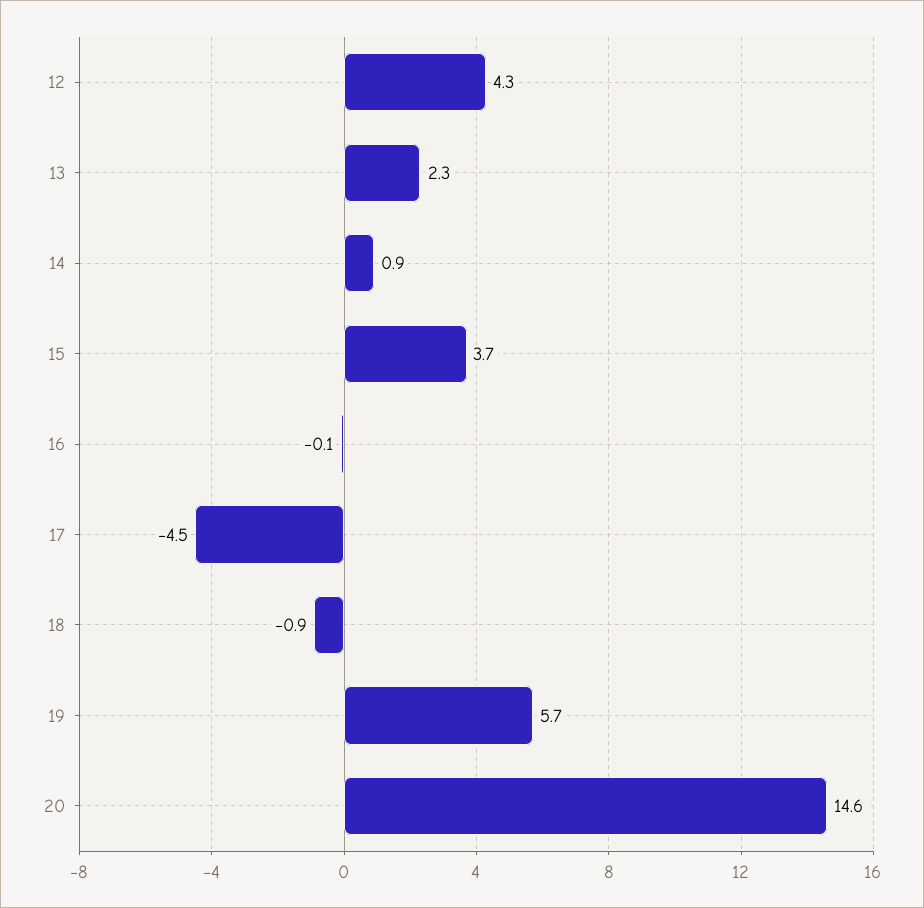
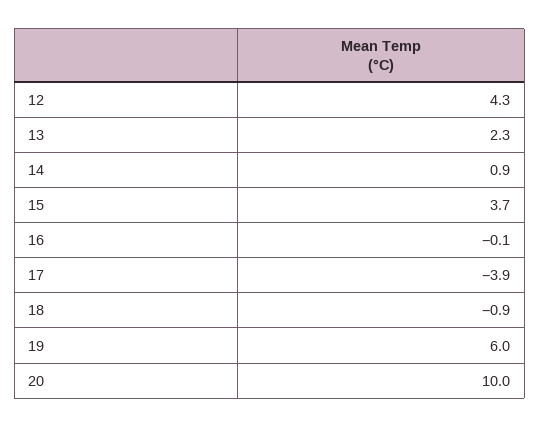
  {
    "12": 4.3,
    "13": 2.3,
    "14": 0.9,
    "15": 3.7,
    "16": -0.1,
-   "17": -4.5,
+   "17": -3.9,
    "18": -0.9,
-   "19": 5.7,
+   "19": 6,
-   "20": 14.6
+   "20": 10
  }

